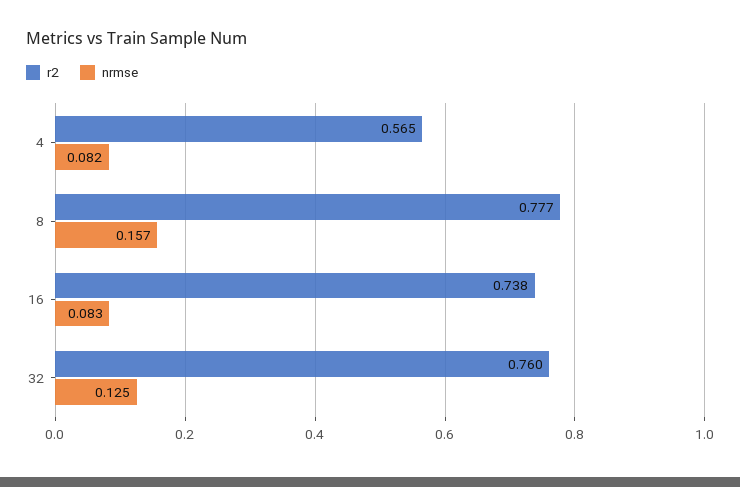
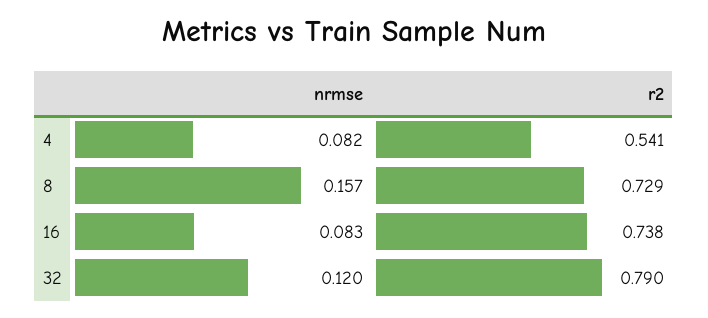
  {
    "r2": {
-     "4": 0.565,
+     "4": 0.541,
-     "8": 0.777,
+     "8": 0.729,
      "16": 0.738,
-     "32": 0.76
+     "32": 0.79
    },
    "nrmse": {
      "4": 0.082,
      "8": 0.157,
      "16": 0.083,
-     "32": 0.125
+     "32": 0.12
    }
  }

